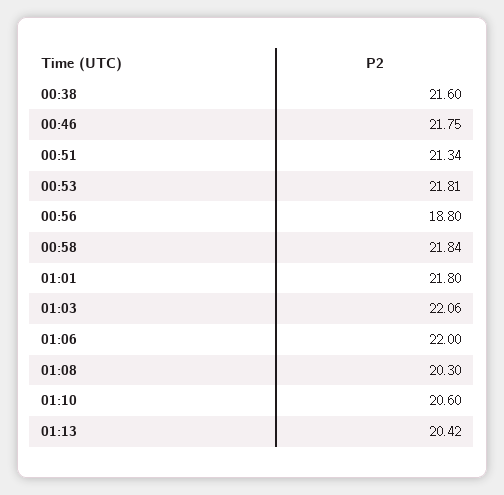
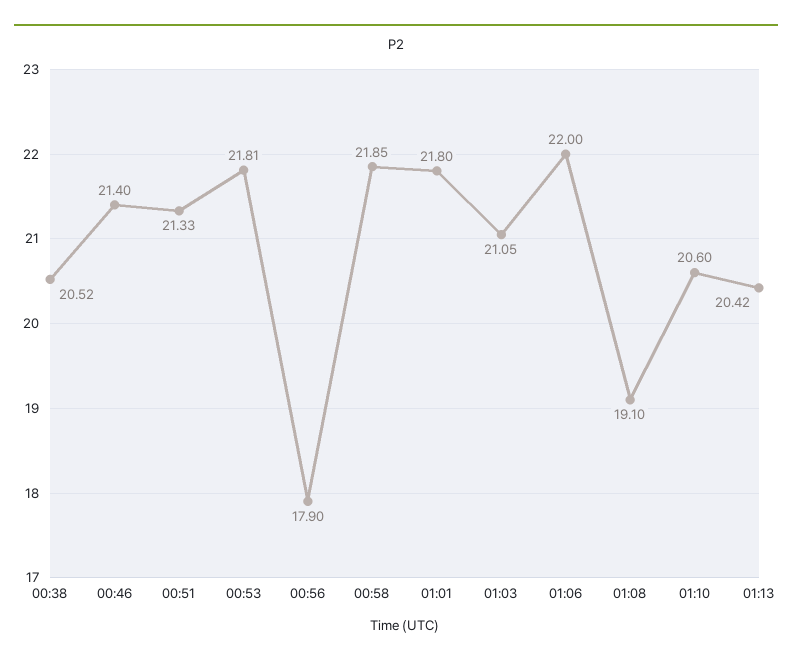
  {
-   "00:38": 21.6,
+   "00:38": 20.52,
-   "00:46": 21.75,
+   "00:46": 21.4,
-   "00:51": 21.34,
+   "00:51": 21.33,
    "00:53": 21.81,
-   "00:56": 18.8,
+   "00:56": 17.9,
-   "00:58": 21.84,
+   "00:58": 21.85,
    "01:01": 21.8,
-   "01:03": 22.06,
+   "01:03": 21.05,
    "01:06": 22,
-   "01:08": 20.3,
+   "01:08": 19.1,
    "01:10": 20.6,
    "01:13": 20.42
  }

